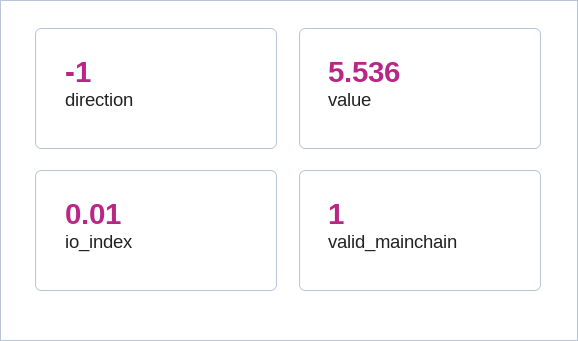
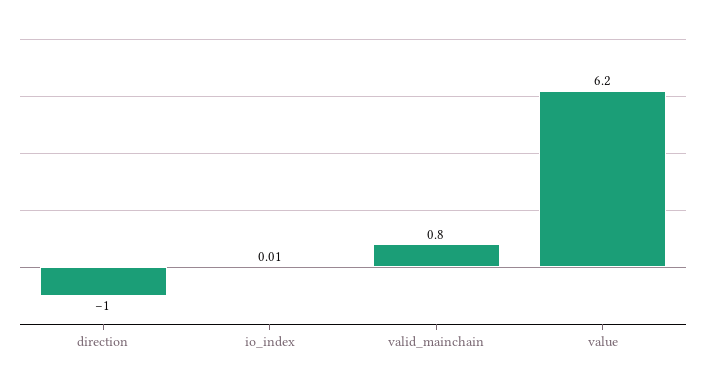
  {
    "direction": -1,
-   "value": 5.536,
+   "value": 6.2,
    "io_index": 0.01,
-   "valid_mainchain": 1
+   "valid_mainchain": 0.8
  }

